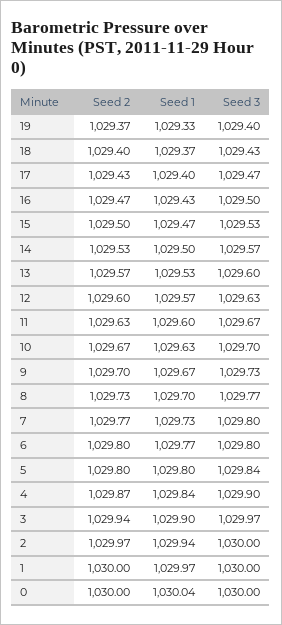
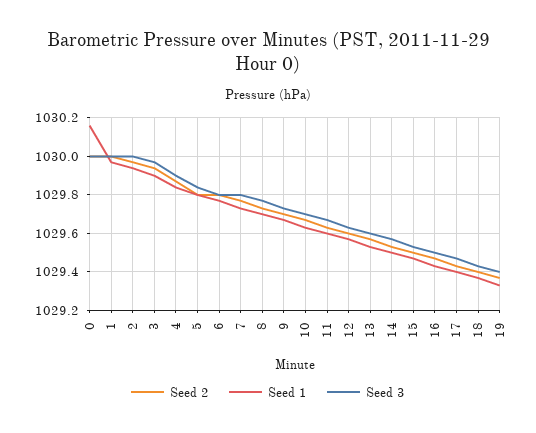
  {
    "Seed 2": {
      "19": 1029.37,
      "18": 1029.4,
      "17": 1029.43,
      "16": 1029.47,
      "15": 1029.5,
      "14": 1029.53,
      "13": 1029.57,
      "12": 1029.6,
      "11": 1029.63,
      "10": 1029.67,
      "9": 1029.7,
      "8": 1029.73,
      "7": 1029.77,
      "6": 1029.8,
      "5": 1029.8,
      "4": 1029.87,
      "3": 1029.94,
      "2": 1029.97,
      "1": 1030,
      "0": 1030
    },
    "Seed 1": {
      "19": 1029.33,
      "18": 1029.37,
      "17": 1029.4,
      "16": 1029.43,
      "15": 1029.47,
      "14": 1029.5,
      "13": 1029.53,
      "12": 1029.57,
      "11": 1029.6,
      "10": 1029.63,
      "9": 1029.67,
      "8": 1029.7,
      "7": 1029.73,
      "6": 1029.77,
      "5": 1029.8,
      "4": 1029.84,
      "3": 1029.9,
      "2": 1029.94,
      "1": 1029.97,
-     "0": 1030.04
+     "0": 1030.15
    },
    "Seed 3": {
      "19": 1029.4,
      "18": 1029.43,
      "17": 1029.47,
      "16": 1029.5,
      "15": 1029.53,
      "14": 1029.57,
      "13": 1029.6,
      "12": 1029.63,
      "11": 1029.67,
      "10": 1029.7,
      "9": 1029.73,
      "8": 1029.77,
      "7": 1029.8,
      "6": 1029.8,
      "5": 1029.84,
      "4": 1029.9,
      "3": 1029.97,
      "2": 1030,
      "1": 1030,
      "0": 1030
    }
  }

